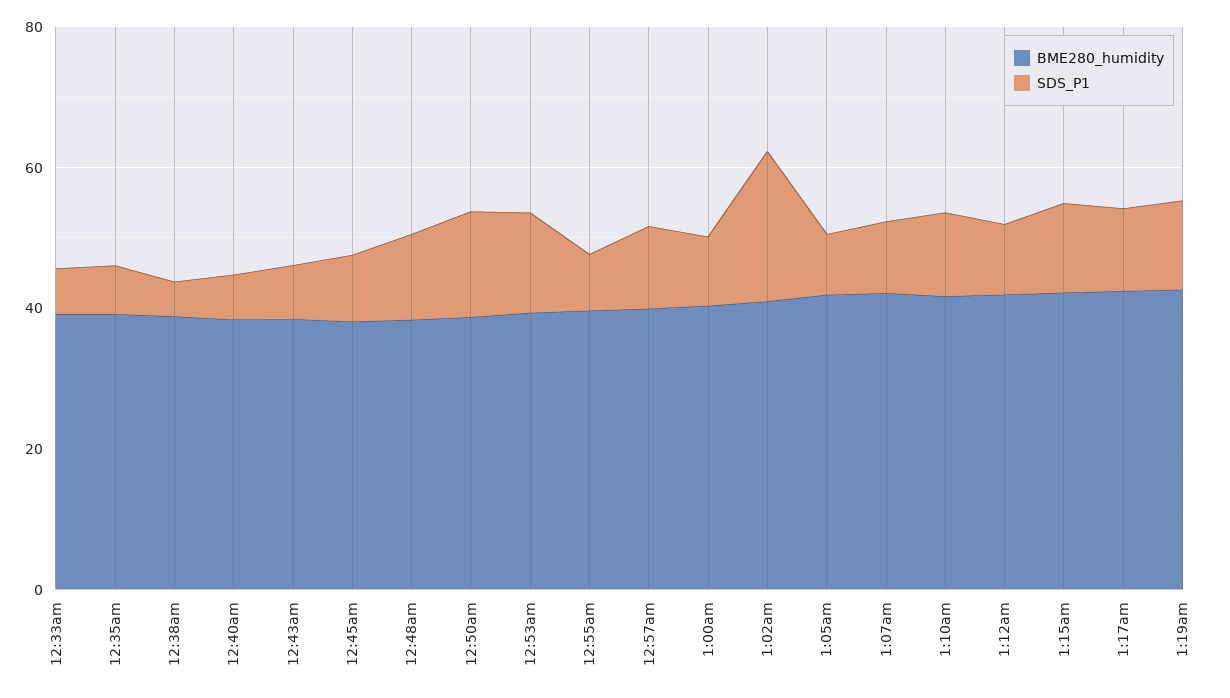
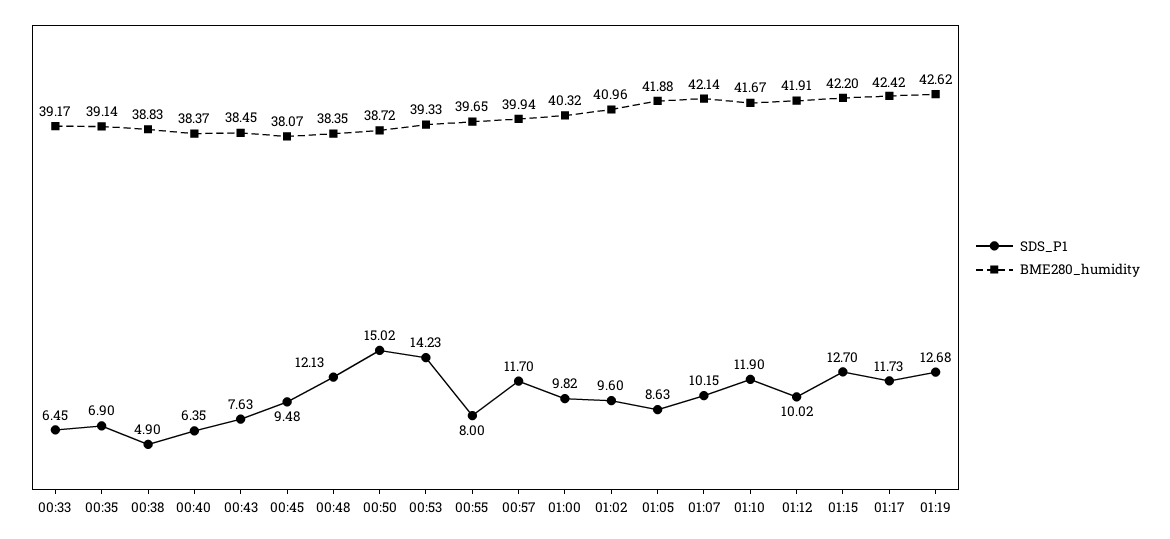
  {
    "BME280_humidity": {
      "12:33am": 39.17,
      "12:35am": 39.14,
      "12:38am": 38.83,
      "12:40am": 38.37,
      "12:43am": 38.45,
      "12:45am": 38.07,
      "12:48am": 38.35,
      "12:50am": 38.72,
      "12:53am": 39.33,
      "12:55am": 39.65,
      "12:57am": 39.94,
      "1:00am": 40.32,
      "1:02am": 40.96,
      "1:05am": 41.88,
      "1:07am": 42.14,
      "1:10am": 41.67,
      "1:12am": 41.91,
      "1:15am": 42.2,
      "1:17am": 42.42,
      "1:19am": 42.62
    },
    "SDS_P1": {
      "12:33am": 6.45,
      "12:35am": 6.9,
      "12:38am": 4.9,
      "12:40am": 6.35,
      "12:43am": 7.63,
      "12:45am": 9.48,
      "12:48am": 12.13,
      "12:50am": 15.02,
      "12:53am": 14.23,
      "12:55am": 8,
      "12:57am": 11.7,
      "1:00am": 9.82,
-     "1:02am": 20,
+     "1:02am": 9.6,
      "1:05am": 8.63,
      "1:07am": 10.15,
      "1:10am": 11.9,
      "1:12am": 10.02,
      "1:15am": 12.7,
      "1:17am": 11.73,
      "1:19am": 12.68
    }
  }

